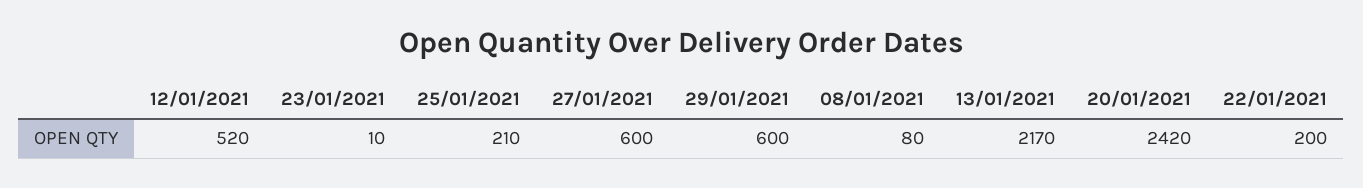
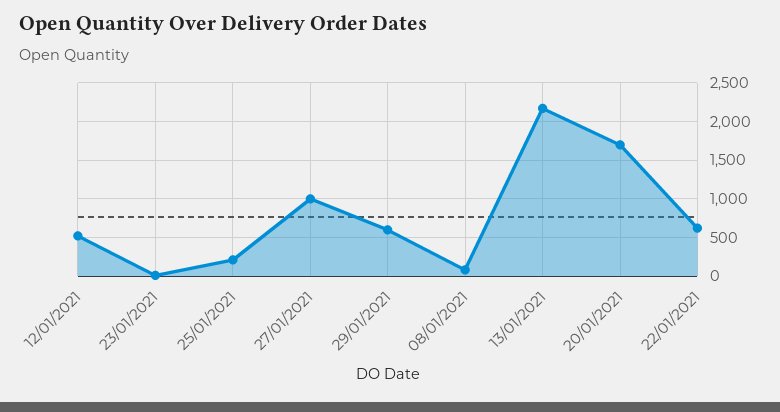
  {
    "12/01/2021": 520,
    "23/01/2021": 10,
    "25/01/2021": 210,
-   "27/01/2021": 600,
+   "27/01/2021": 1000,
    "29/01/2021": 600,
    "08/01/2021": 80,
    "13/01/2021": 2170,
-   "20/01/2021": 2420,
+   "20/01/2021": 1700,
-   "22/01/2021": 200
+   "22/01/2021": 600
  }

